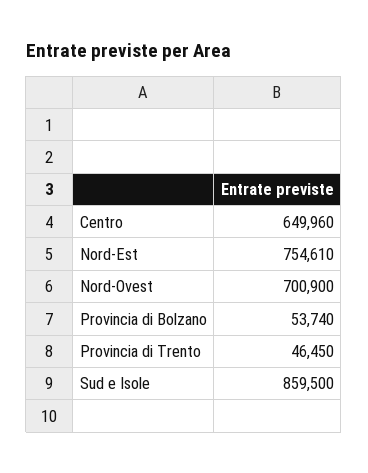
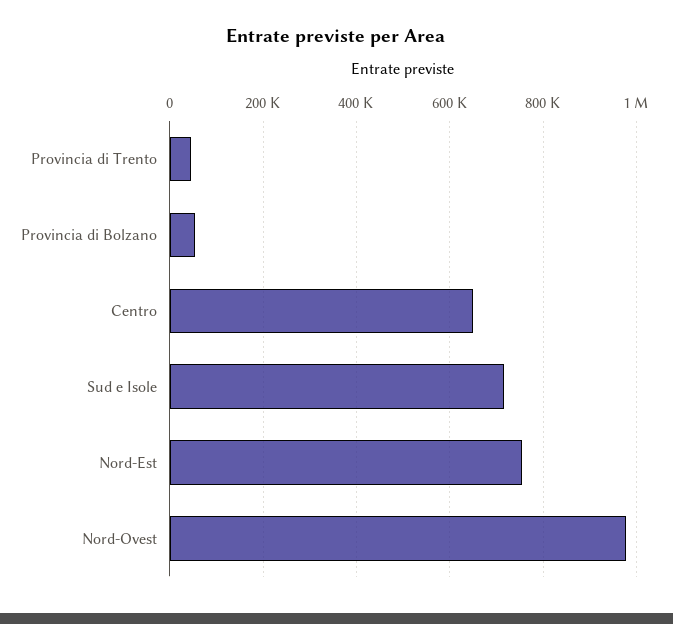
  {
    "Centro": 649960,
    "Nord-Est": 754610,
-   "Nord-Ovest": 700900,
+   "Nord-Ovest": 980000,
    "Provincia di Bolzano": 53740,
    "Provincia di Trento": 46450,
-   "Sud e Isole": 859500
+   "Sud e Isole": 720000
  }

